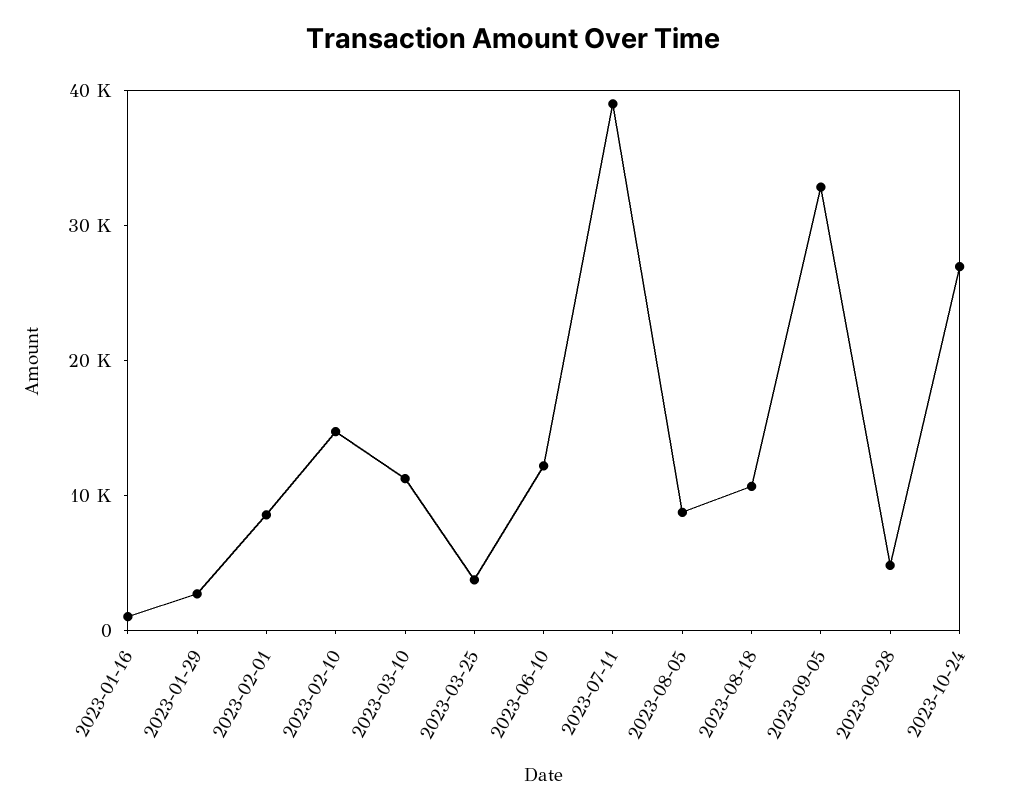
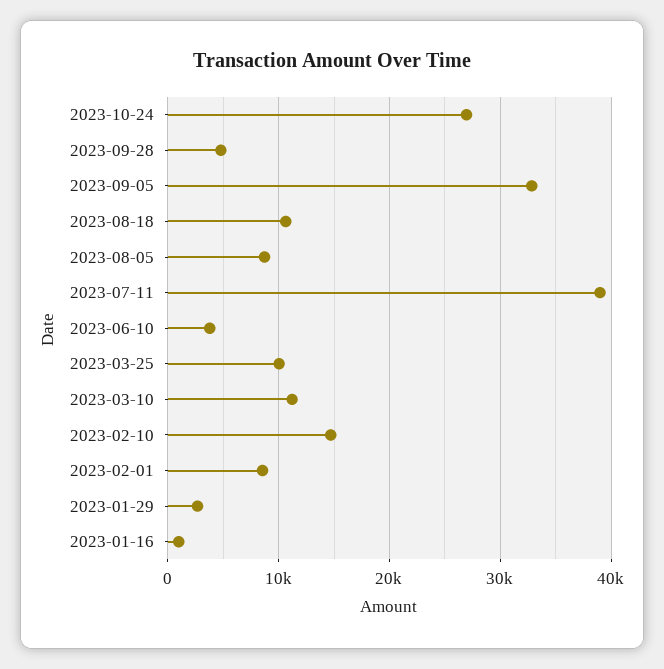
  {
    "2023-01-16": 1000,
    "2023-01-29": 3000,
    "2023-02-01": 9000,
    "2023-02-10": 15000,
    "2023-03-10": 11000,
-   "2023-03-25": 4000,
+   "2023-03-25": 10000,
-   "2023-06-10": 12000,
+   "2023-06-10": 4000,
    "2023-07-11": 39000,
    "2023-08-05": 9000,
    "2023-08-18": 11000,
    "2023-09-05": 33000,
    "2023-09-28": 5000,
    "2023-10-24": 27000
  }

